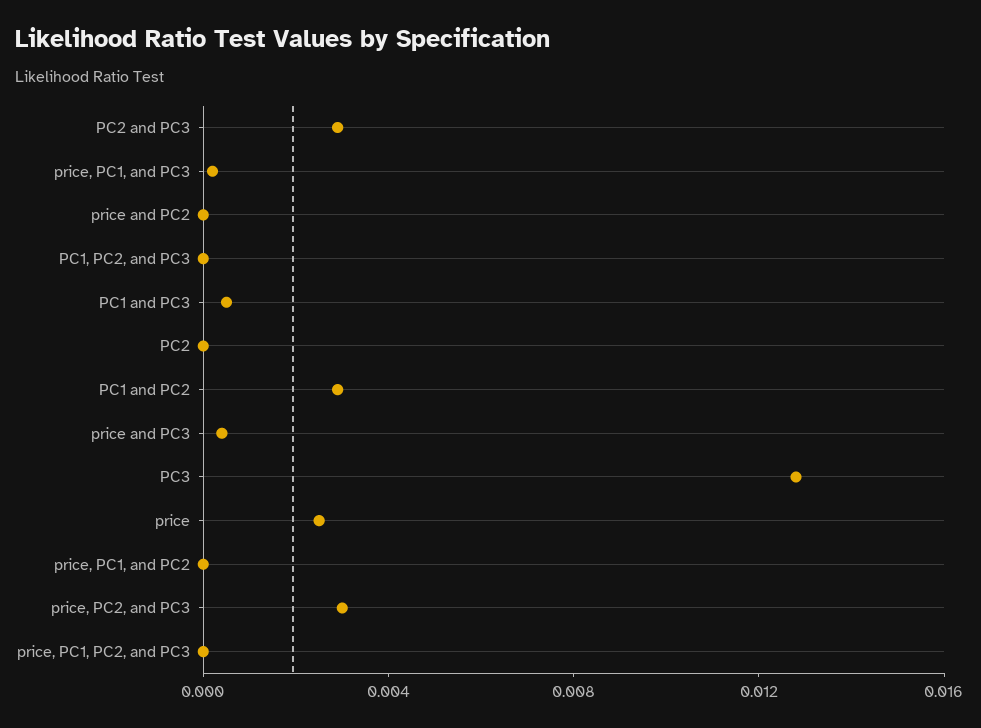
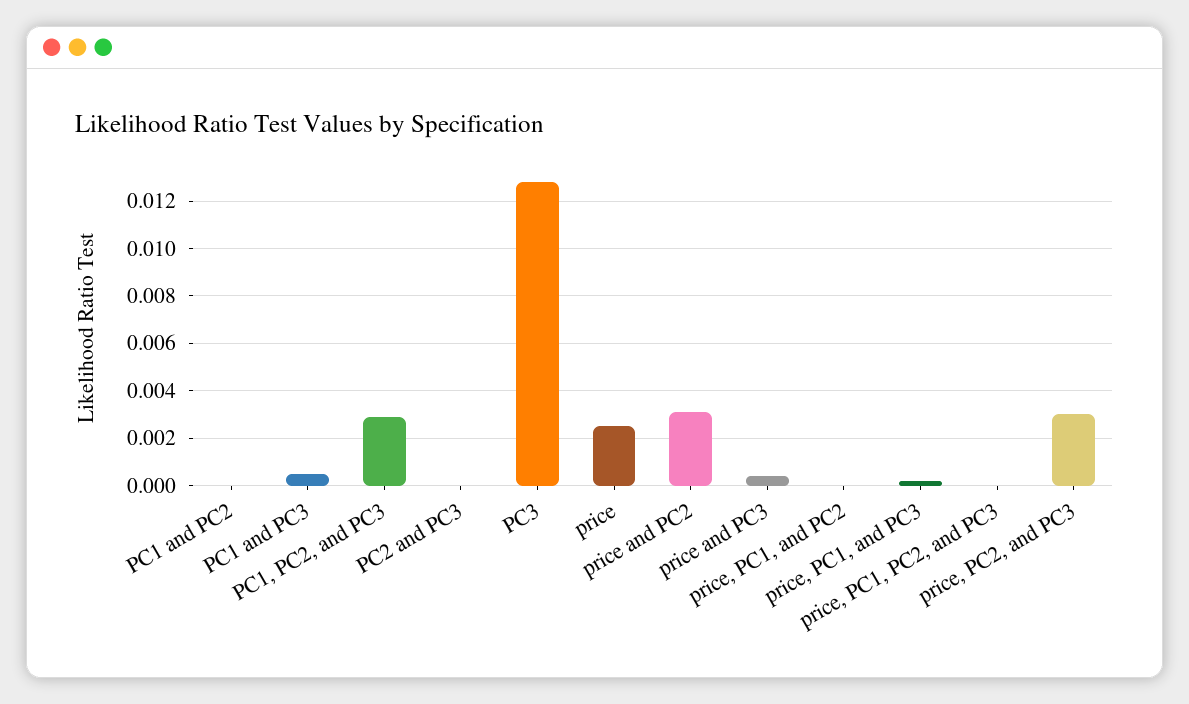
  {
-   "PC2 and PC3": 0.003,
+   "PC2 and PC3": 0,
    "price, PC1, and PC3": 0,
-   "price and PC2": 0,
+   "price and PC2": 0.003,
-   "PC1, PC2, and PC3": 0,
+   "PC1, PC2, and PC3": 0.003,
    "PC1 and PC3": 0.0005,
-   "PC2": 0,
-   "PC1 and PC2": 0.003,
+   "PC1 and PC2": 0,
    "price and PC3": 0.0005,
    "PC3": 0.013,
    "price": 0.0025,
    "price, PC1, and PC2": 0,
    "price, PC2, and PC3": 0.003,
    "price, PC1, PC2, and PC3": 0
  }

